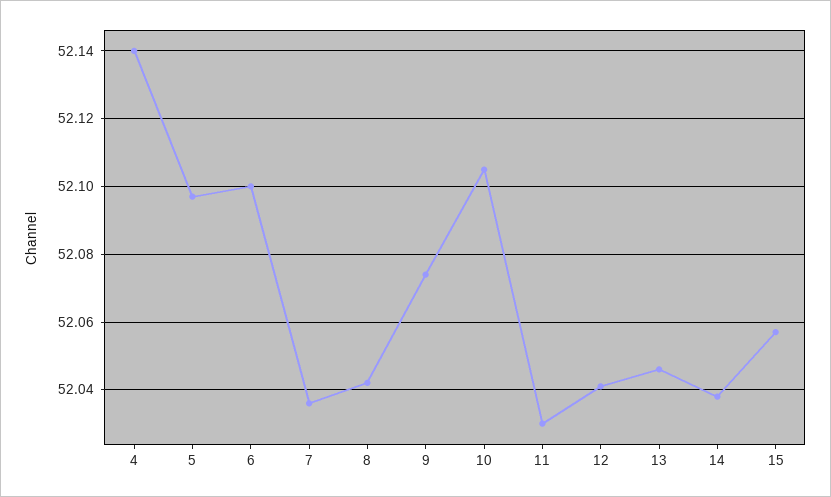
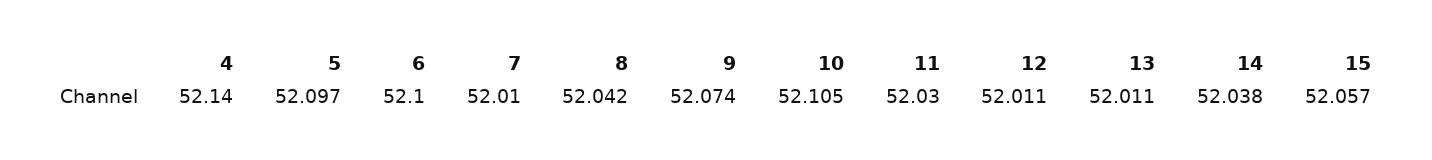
  {
    "4": 52.14,
    "5": 52.097,
    "6": 52.1,
-   "7": 52.035,
+   "7": 52.01,
    "8": 52.042,
    "9": 52.074,
    "10": 52.105,
    "11": 52.03,
-   "12": 52.04,
+   "12": 52.011,
-   "13": 52.045,
+   "13": 52.011,
    "14": 52.038,
    "15": 52.057
  }

